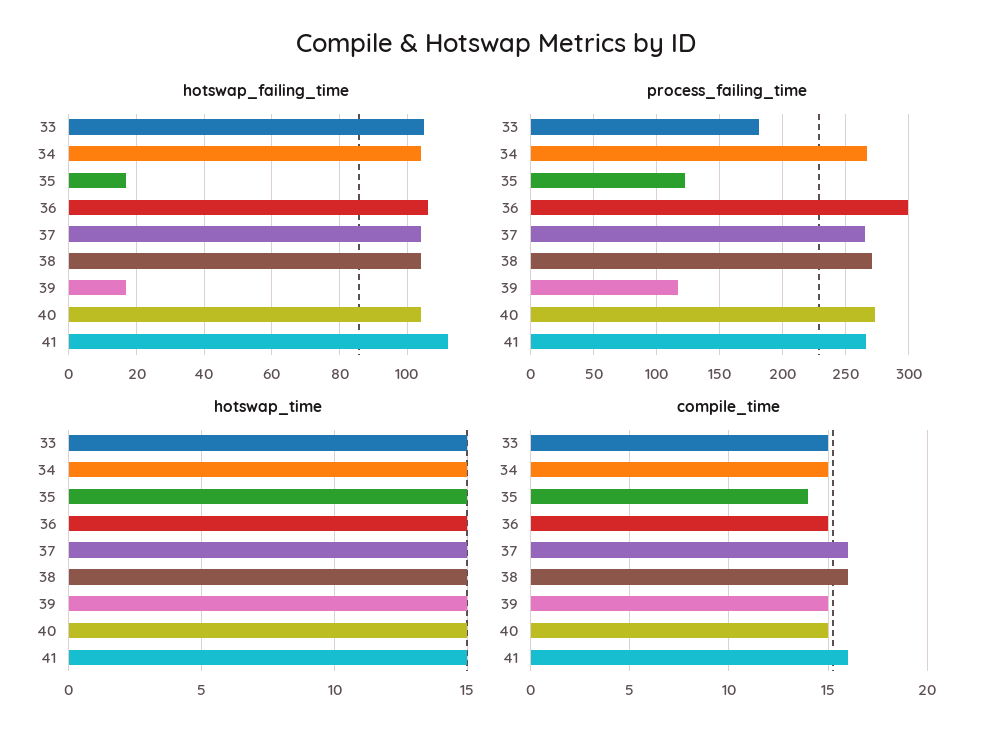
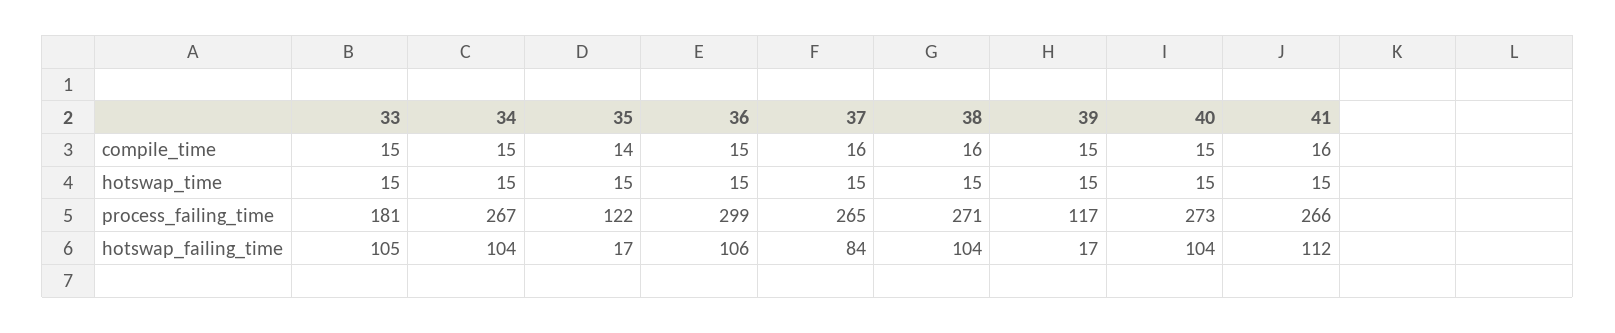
  {
    "hotswap_failing_time": {
      "33": 105,
      "34": 104,
      "35": 17,
      "36": 106,
-     "37": 105,
+     "37": 84,
      "38": 104,
      "39": 17,
      "40": 104,
      "41": 112
    },
    "process_failing_time": {
      "33": 181,
      "34": 267,
      "35": 122,
      "36": 299,
      "37": 265,
      "38": 271,
      "39": 117,
      "40": 273,
      "41": 266
    },
    "hotswap_time": {
      "33": 15,
      "34": 15,
      "35": 15,
      "36": 15,
      "37": 15,
      "38": 15,
      "39": 15,
      "40": 15,
      "41": 15
    },
    "compile_time": {
      "33": 15,
      "34": 15,
      "35": 14,
      "36": 15,
      "37": 16,
      "38": 16,
      "39": 15,
      "40": 15,
      "41": 16
    }
  }

